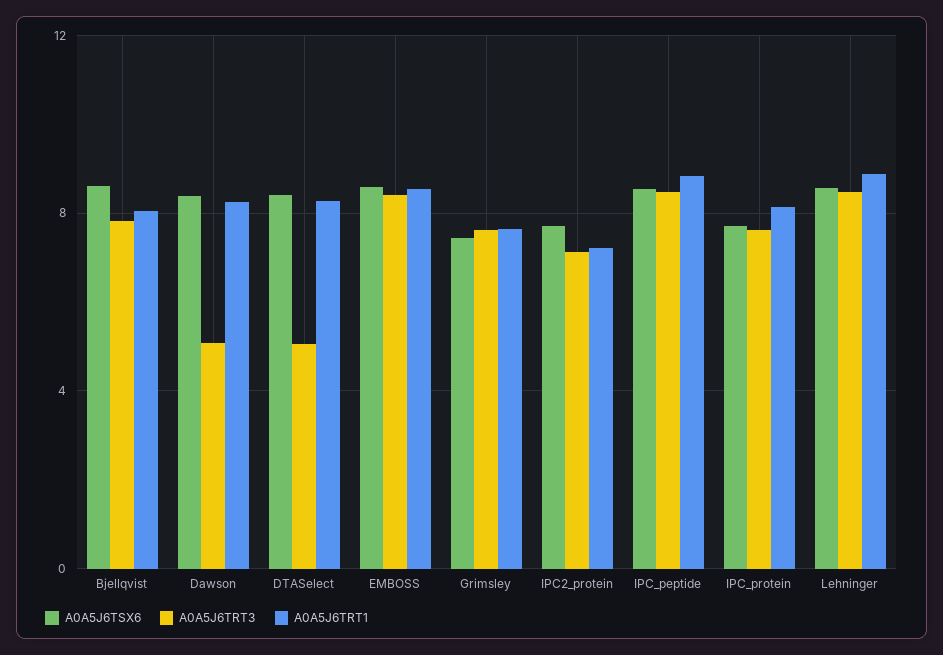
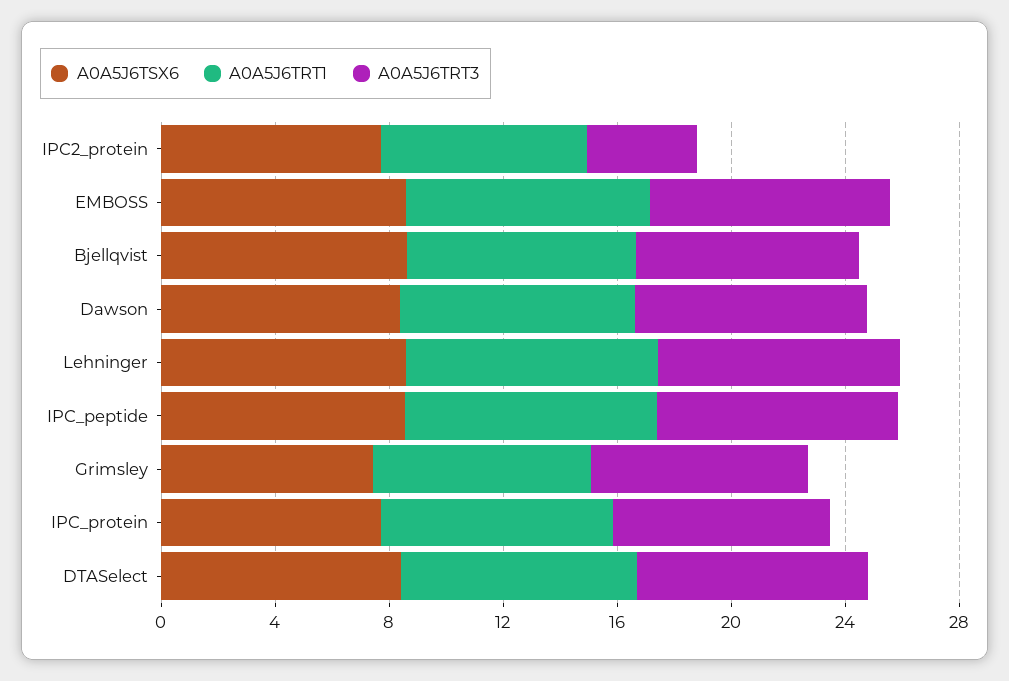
  {
    "A0A5J6TSX6": {
      "Bjellqvist": 8.5,
      "Dawson": 8.5,
      "DTASelect": 8.5,
      "EMBOSS": 8.5,
      "Grimsley": 7.5,
      "IPC2_protein": 7.5,
      "IPC_peptide": 8.5,
      "IPC_protein": 7.5,
      "Lehninger": 8.5
    },
    "A0A5J6TRT3": {
      "Bjellqvist": 8,
-     "Dawson": 5,
+     "Dawson": 8,
-     "DTASelect": 5,
+     "DTASelect": 8,
      "EMBOSS": 8.5,
      "Grimsley": 7.5,
-     "IPC2_protein": 7,
+     "IPC2_protein": 4,
      "IPC_peptide": 8.5,
      "IPC_protein": 7.5,
      "Lehninger": 8.5
    },
    "A0A5J6TRT1": {
      "Bjellqvist": 8,
      "Dawson": 8,
      "DTASelect": 8.5,
      "EMBOSS": 8.5,
      "Grimsley": 7.5,
      "IPC2_protein": 7,
      "IPC_peptide": 9,
      "IPC_protein": 8,
      "Lehninger": 9
    }
  }

